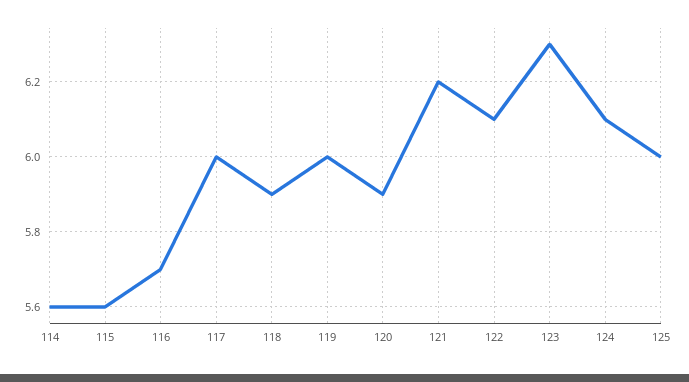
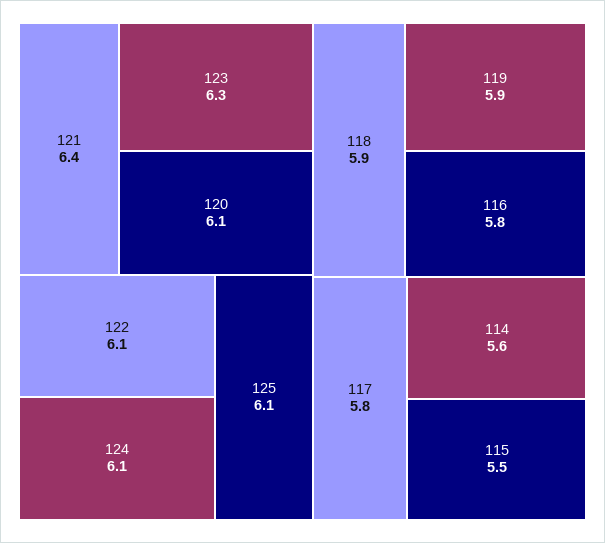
  {
    "114": 5.6,
-   "115": 5.6,
+   "115": 5.5,
-   "116": 5.7,
+   "116": 5.8,
-   "117": 6,
+   "117": 5.8,
    "118": 5.9,
-   "119": 6,
+   "119": 5.9,
-   "120": 5.9,
+   "120": 6.1,
-   "121": 6.2,
+   "121": 6.4,
    "122": 6.1,
    "123": 6.3,
    "124": 6.1,
-   "125": 6
+   "125": 6.1
  }

